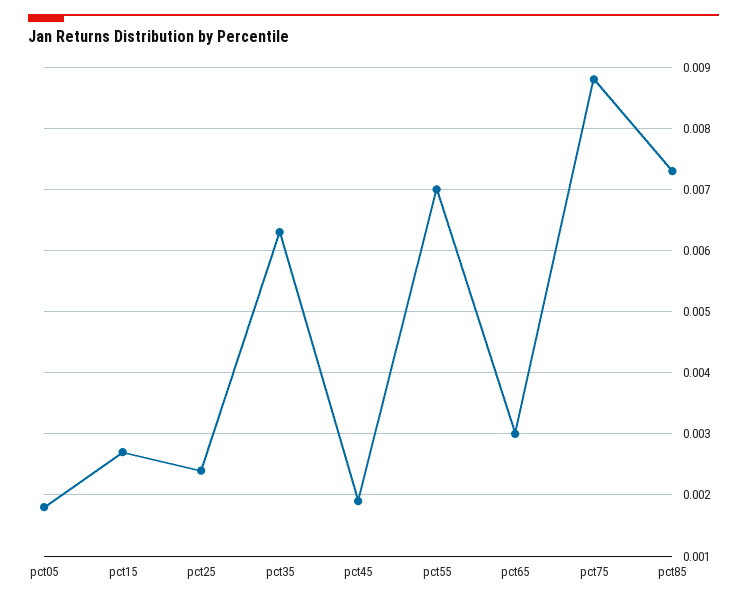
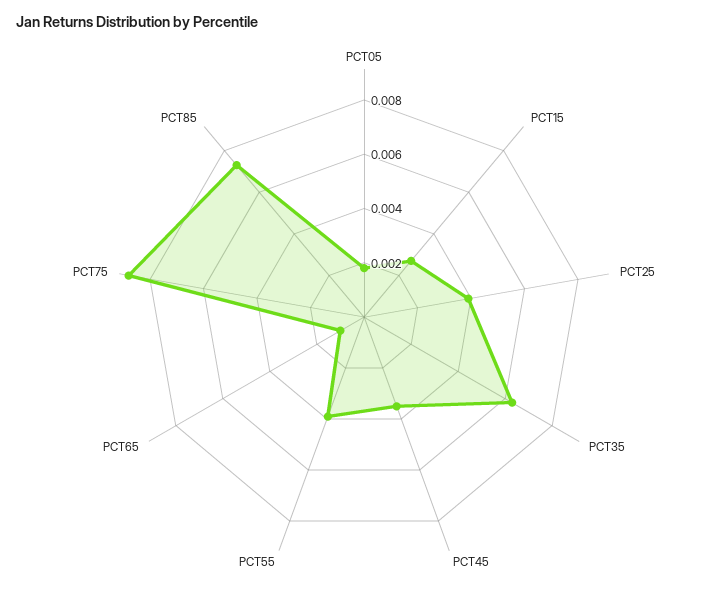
  {
    "pct05": 0.0018,
    "pct15": 0.0027,
-   "pct25": 0.0024,
+   "pct25": 0.004,
    "pct35": 0.0063,
-   "pct45": 0.0019,
+   "pct45": 0.0035,
-   "pct55": 0.007,
+   "pct55": 0.004,
-   "pct65": 0.003,
+   "pct65": 0.001,
    "pct75": 0.0088,
    "pct85": 0.0073
  }

